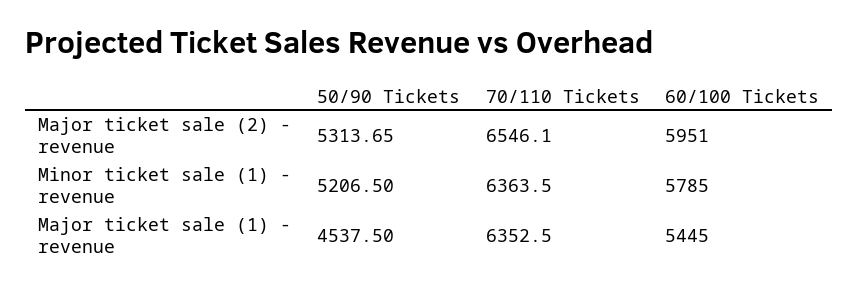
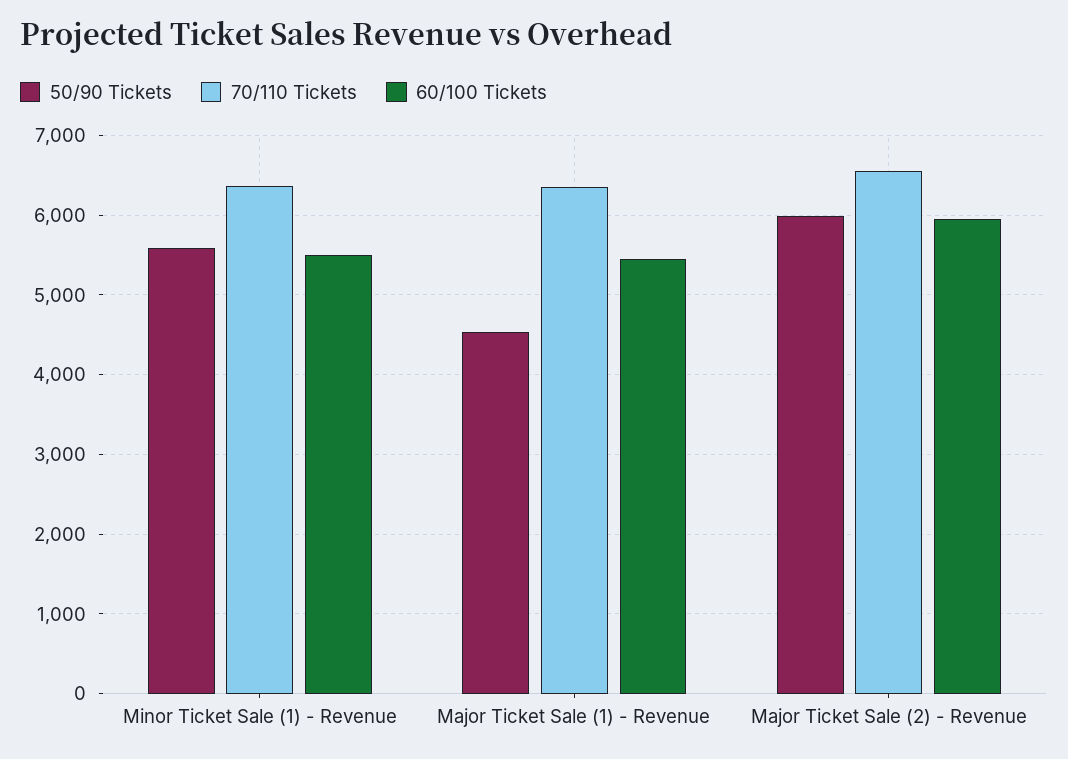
  {
    "50/90 Tickets": {
-     "Major ticket sale (2) - revenue": 5313.65,
+     "Major ticket sale (2) - revenue": 6000,
-     "Minor ticket sale (1) - revenue": 5206.5,
+     "Minor ticket sale (1) - revenue": 5600,
      "Major ticket sale (1) - revenue": 4537.5
    },
    "70/110 Tickets": {
      "Major ticket sale (2) - revenue": 6546.1,
      "Minor ticket sale (1) - revenue": 6363.5,
      "Major ticket sale (1) - revenue": 6352.5
    },
    "60/100 Tickets": {
      "Major ticket sale (2) - revenue": 5951,
-     "Minor ticket sale (1) - revenue": 5785,
+     "Minor ticket sale (1) - revenue": 5500,
      "Major ticket sale (1) - revenue": 5445
    }
  }

